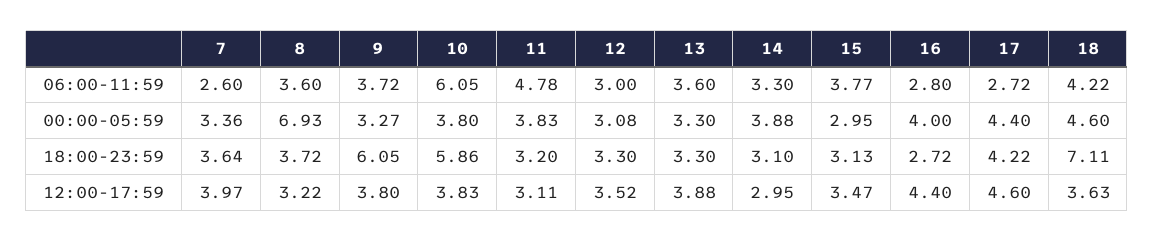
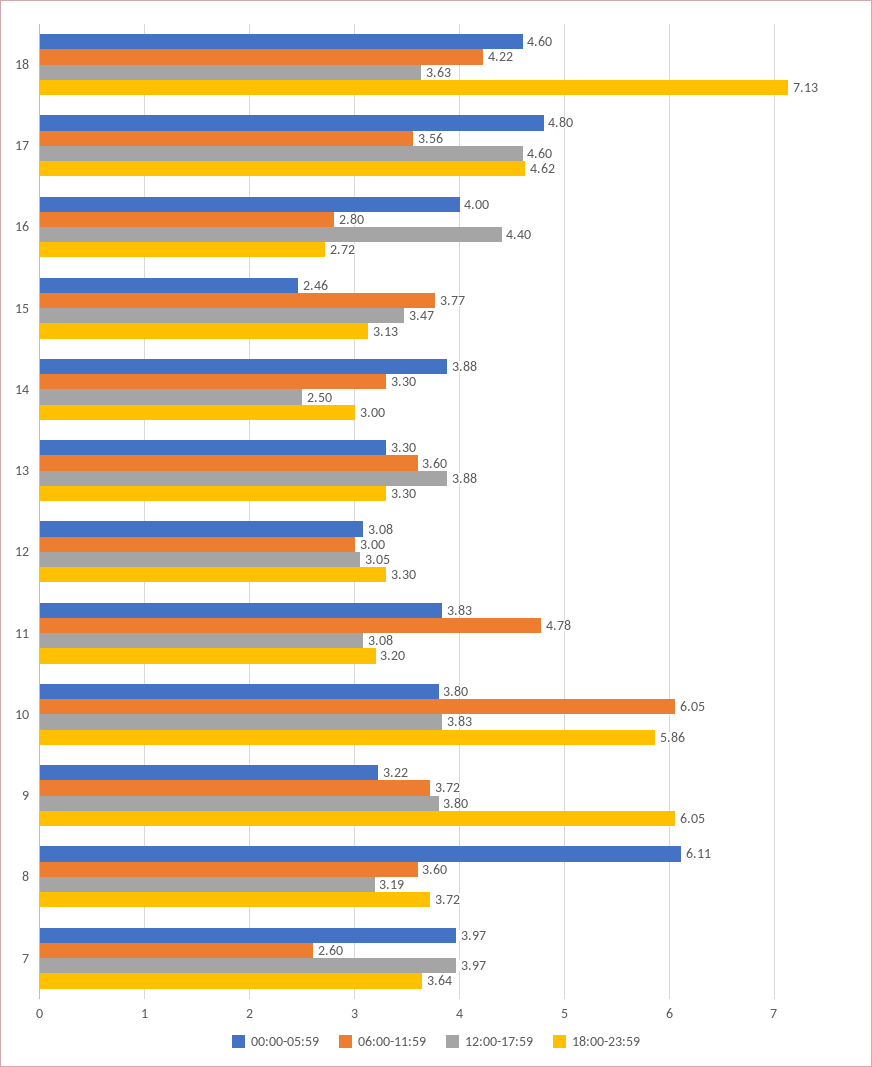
  {
    "06:00-11:59": {
      "7": 2.6,
      "8": 3.6,
      "9": 3.72,
      "10": 6.05,
      "11": 4.78,
      "12": 3,
      "13": 3.6,
      "14": 3.3,
      "15": 3.77,
      "16": 2.8,
-     "17": 2.72,
+     "17": 3.56,
      "18": 4.22
    },
    "00:00-05:59": {
-     "7": 3.36,
+     "7": 3.97,
-     "8": 6.93,
+     "8": 6.11,
-     "9": 3.27,
+     "9": 3.22,
      "10": 3.8,
      "11": 3.83,
      "12": 3.08,
      "13": 3.3,
      "14": 3.88,
-     "15": 2.95,
+     "15": 2.46,
      "16": 4,
-     "17": 4.4,
+     "17": 4.8,
      "18": 4.6
    },
    "18:00-23:59": {
      "7": 3.64,
      "8": 3.72,
      "9": 6.05,
      "10": 5.86,
      "11": 3.2,
      "12": 3.3,
      "13": 3.3,
-     "14": 3.1,
+     "14": 3,
      "15": 3.13,
      "16": 2.72,
-     "17": 4.22,
+     "17": 4.62,
-     "18": 7.11
+     "18": 7.13
    },
    "12:00-17:59": {
      "7": 3.97,
-     "8": 3.22,
+     "8": 3.19,
      "9": 3.8,
      "10": 3.83,
-     "11": 3.11,
+     "11": 3.08,
-     "12": 3.52,
+     "12": 3.05,
      "13": 3.88,
-     "14": 2.95,
+     "14": 2.5,
      "15": 3.47,
      "16": 4.4,
      "17": 4.6,
      "18": 3.63
    }
  }

